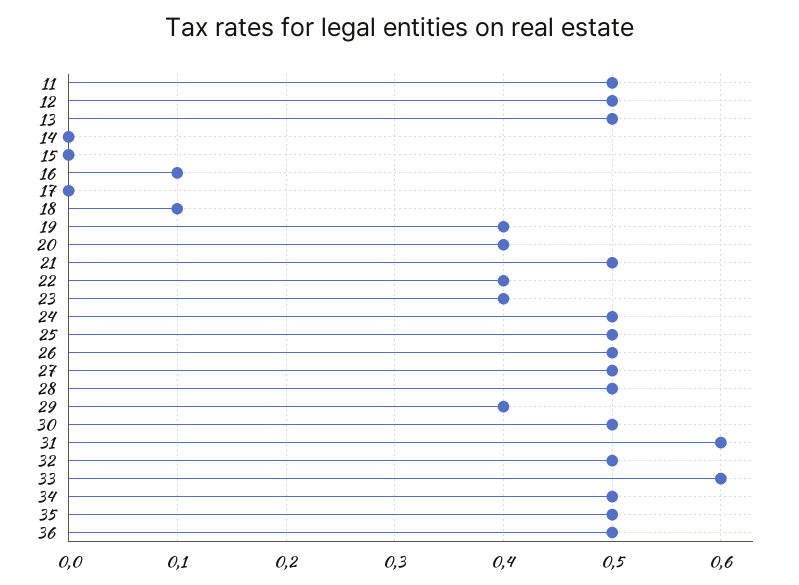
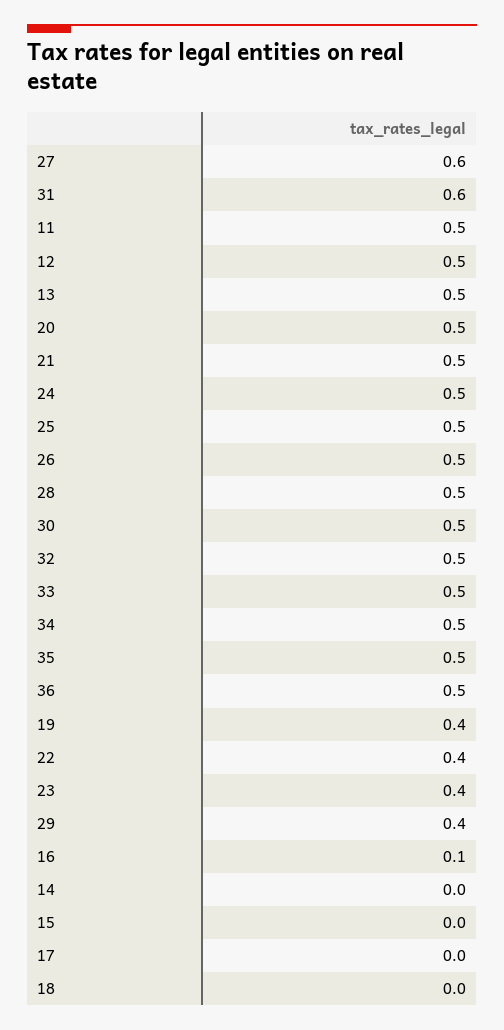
  {
    "11": 0.5,
    "12": 0.5,
    "13": 0.5,
    "14": 0,
    "15": 0,
    "16": 0.1,
    "17": 0,
-   "18": 0.1,
+   "18": 0,
    "19": 0.4,
-   "20": 0.4,
+   "20": 0.5,
    "21": 0.5,
    "22": 0.4,
    "23": 0.4,
    "24": 0.5,
    "25": 0.5,
    "26": 0.5,
-   "27": 0.5,
+   "27": 0.6,
    "28": 0.5,
    "29": 0.4,
    "30": 0.5,
    "31": 0.6,
    "32": 0.5,
-   "33": 0.6,
+   "33": 0.5,
    "34": 0.5,
    "35": 0.5,
    "36": 0.5
  }

